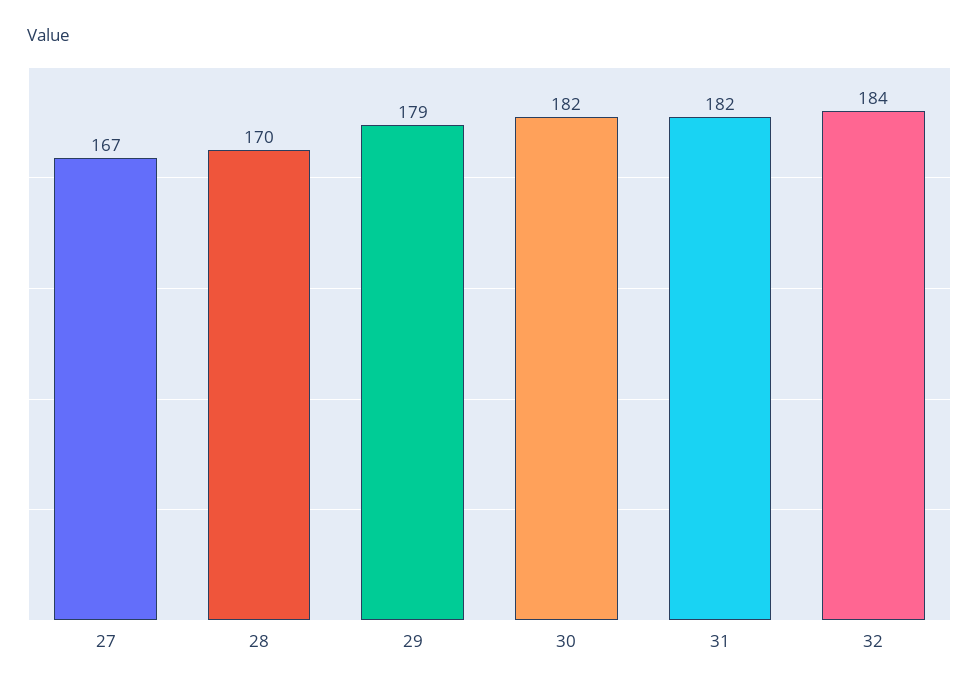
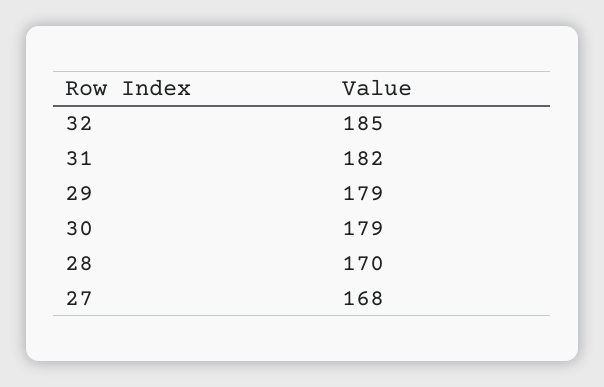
  {
-   "27": 167,
+   "27": 168,
    "28": 170,
    "29": 179,
-   "30": 182,
+   "30": 179,
    "31": 182,
-   "32": 184
+   "32": 185
  }

